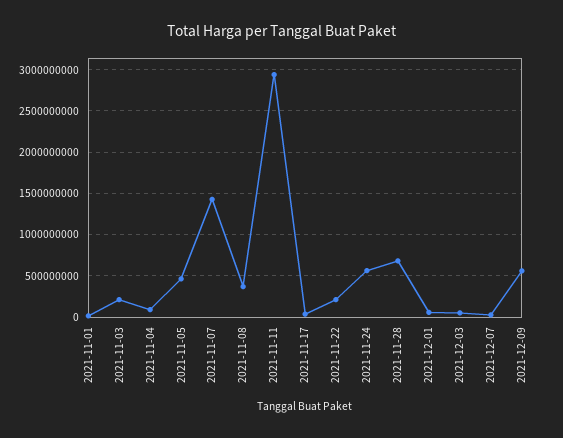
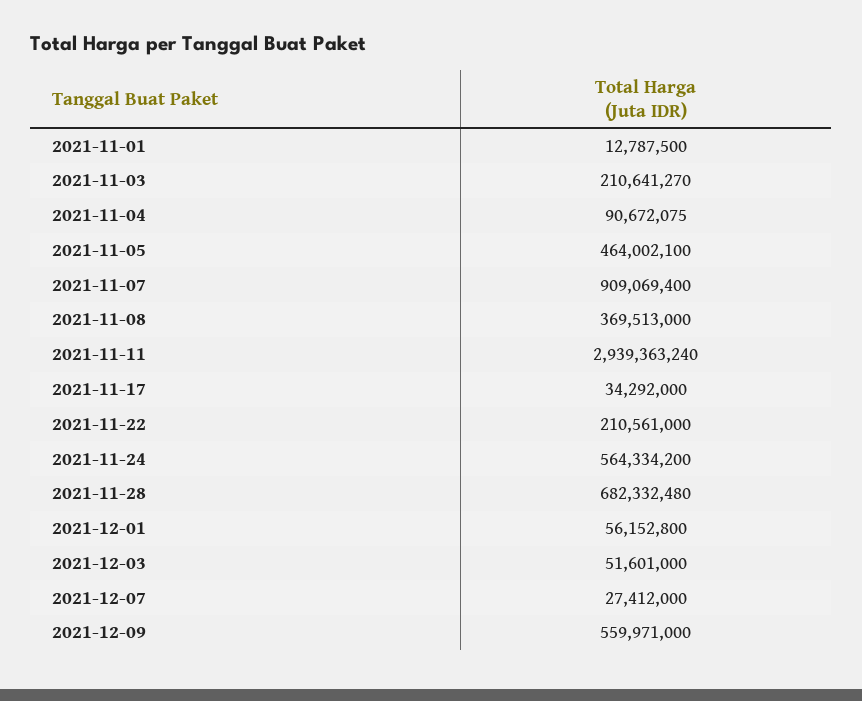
  {
    "2021-11-01": 12787500,
    "2021-11-03": 210641270,
    "2021-11-04": 90672075,
    "2021-11-05": 464002100,
-   "2021-11-07": 1400000000,
+   "2021-11-07": 909069400,
    "2021-11-08": 369513000,
    "2021-11-11": 2939363240,
    "2021-11-17": 34292000,
    "2021-11-22": 210561000,
    "2021-11-24": 564334200,
    "2021-11-28": 682332480,
    "2021-12-01": 56152800,
    "2021-12-03": 51601000,
    "2021-12-07": 27412000,
    "2021-12-09": 559971000
  }

